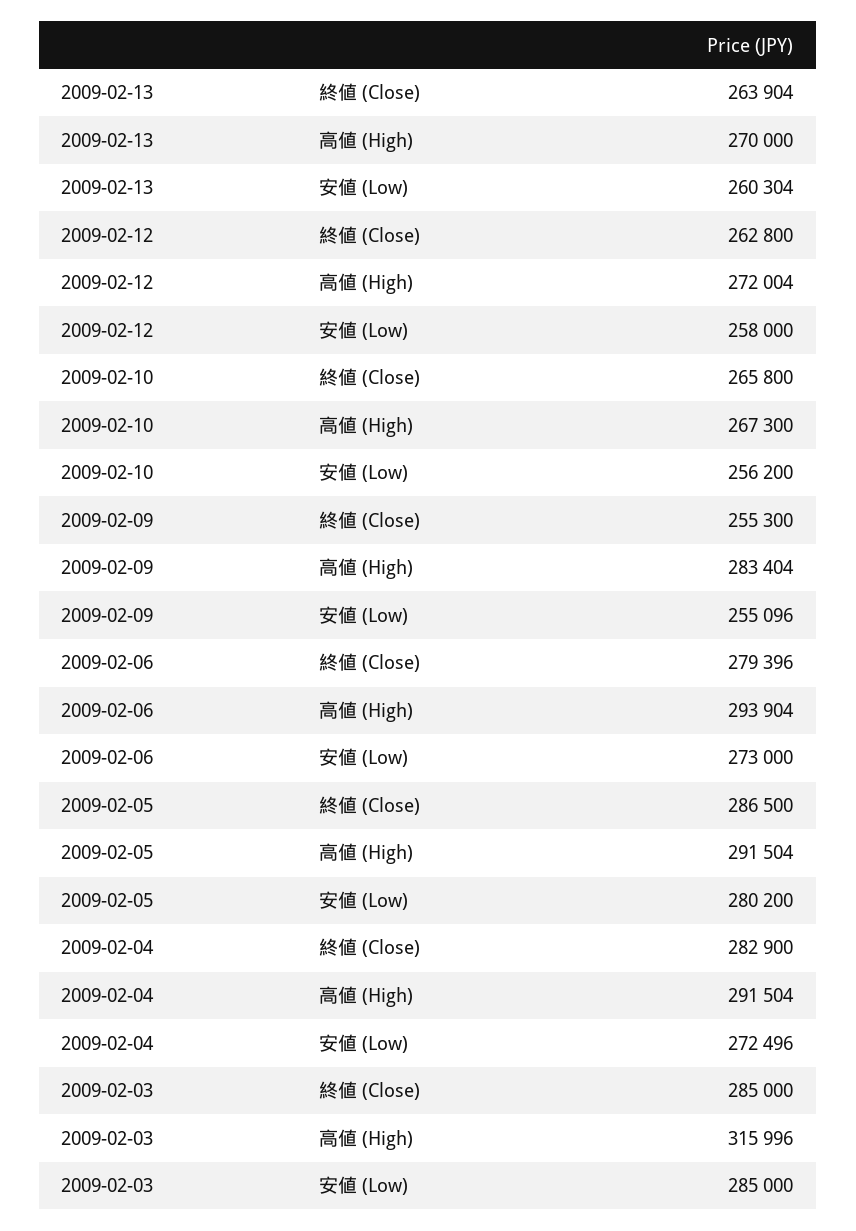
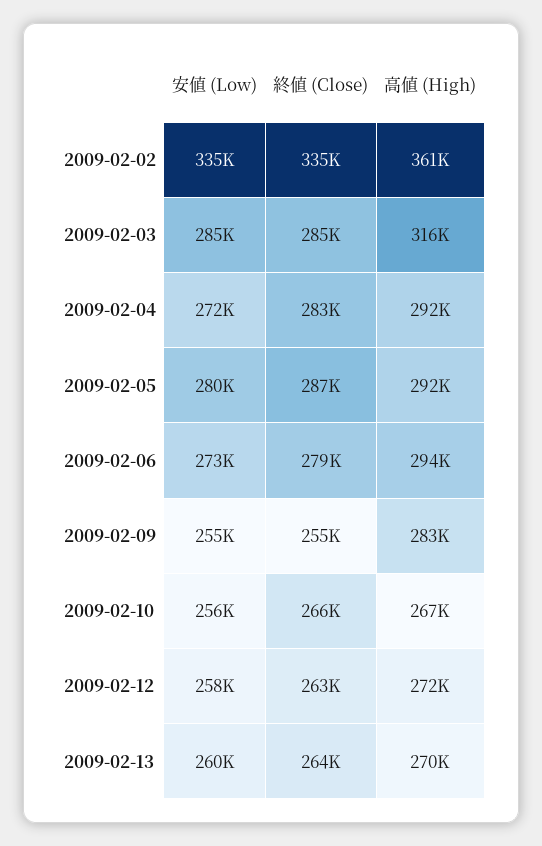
  {
    "2009-02-13": {
      "終値 (Close)": 263904,
      "高値 (High)": 270000,
      "安値 (Low)": 260304
    },
    "2009-02-12": {
      "終値 (Close)": 262800,
      "高値 (High)": 272004,
      "安値 (Low)": 258000
    },
    "2009-02-10": {
      "終値 (Close)": 265800,
      "高値 (High)": 267300,
      "安値 (Low)": 256200
    },
    "2009-02-09": {
      "終値 (Close)": 255300,
      "高値 (High)": 283404,
      "安値 (Low)": 255096
    },
    "2009-02-06": {
      "終値 (Close)": 279396,
      "高値 (High)": 293904,
      "安値 (Low)": 273000
    },
    "2009-02-05": {
      "終値 (Close)": 286500,
      "高値 (High)": 291504,
      "安値 (Low)": 280200
    },
    "2009-02-04": {
      "終値 (Close)": 282900,
      "高値 (High)": 291504,
      "安値 (Low)": 272496
    },
    "2009-02-03": {
      "終値 (Close)": 285000,
      "高値 (High)": 315996,
      "安値 (Low)": 285000
-   }
+   },
+   "2009-02-02": {
+     "安値 (Low)": 335000,
+     "終値 (Close)": 335000,
+     "高値 (High)": 361000
+   }
  }

